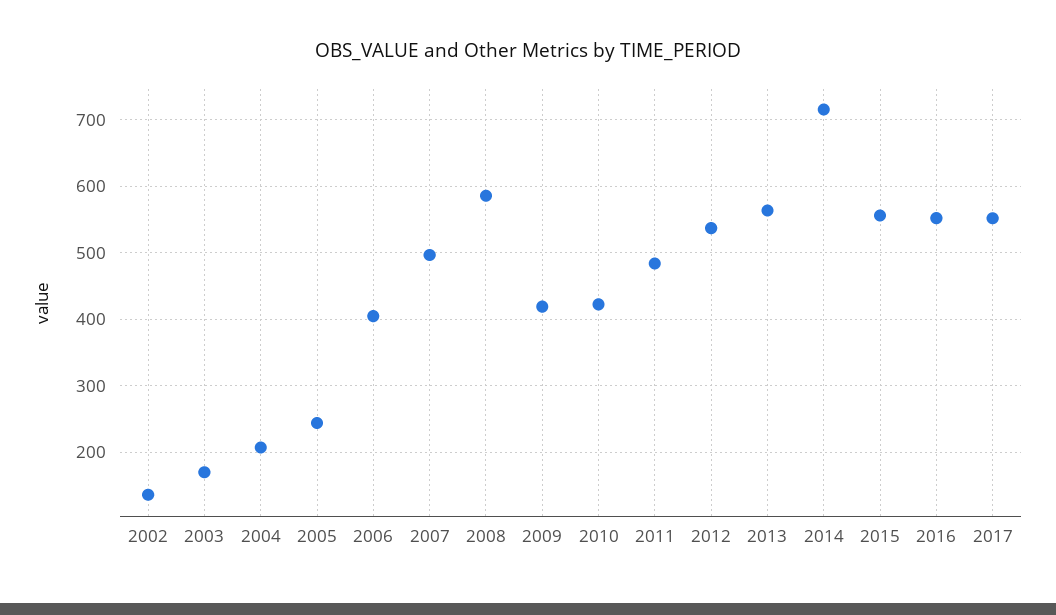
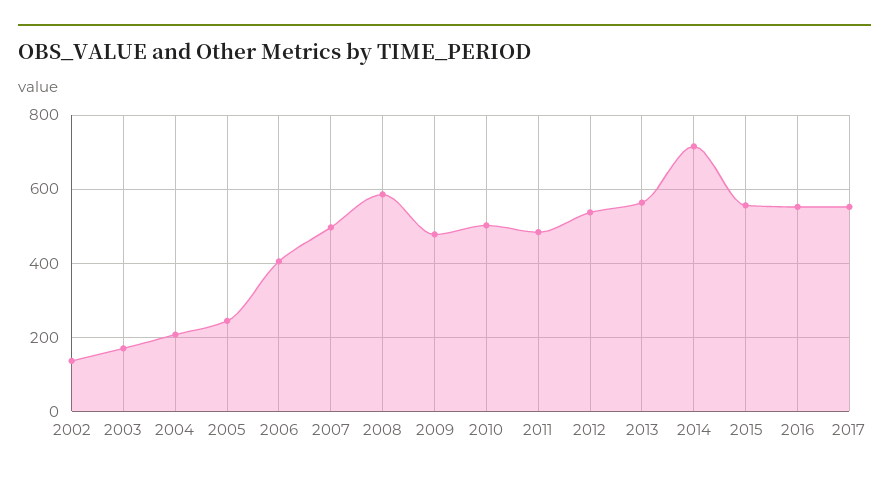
  {
    "2002": 140,
    "2003": 170,
    "2004": 210,
    "2005": 240,
    "2006": 400,
    "2007": 500,
    "2008": 590,
-   "2009": 420,
+   "2009": 480,
-   "2010": 420,
+   "2010": 500,
    "2011": 480,
    "2012": 540,
    "2013": 560,
    "2014": 720,
    "2015": 560,
    "2016": 550,
    "2017": 550
  }

